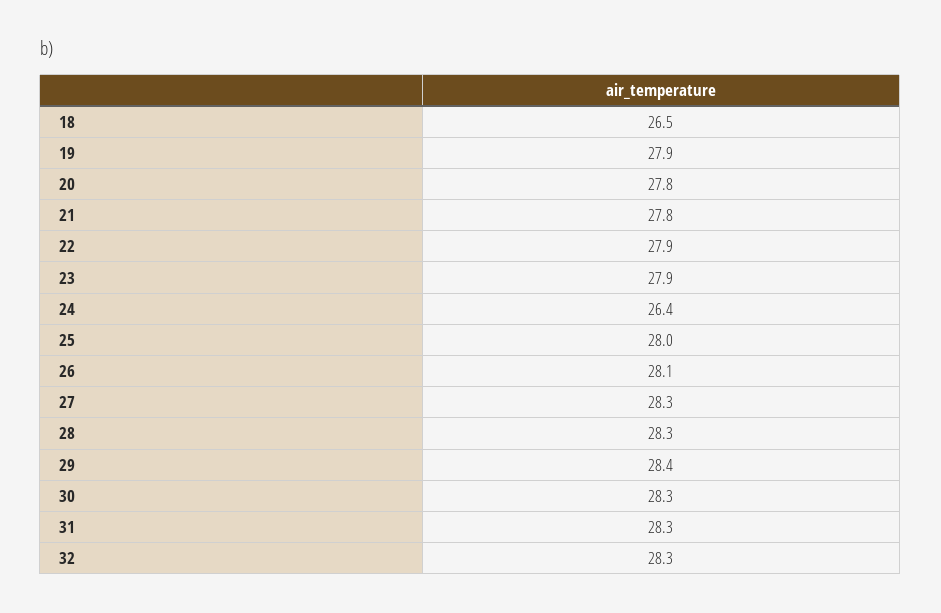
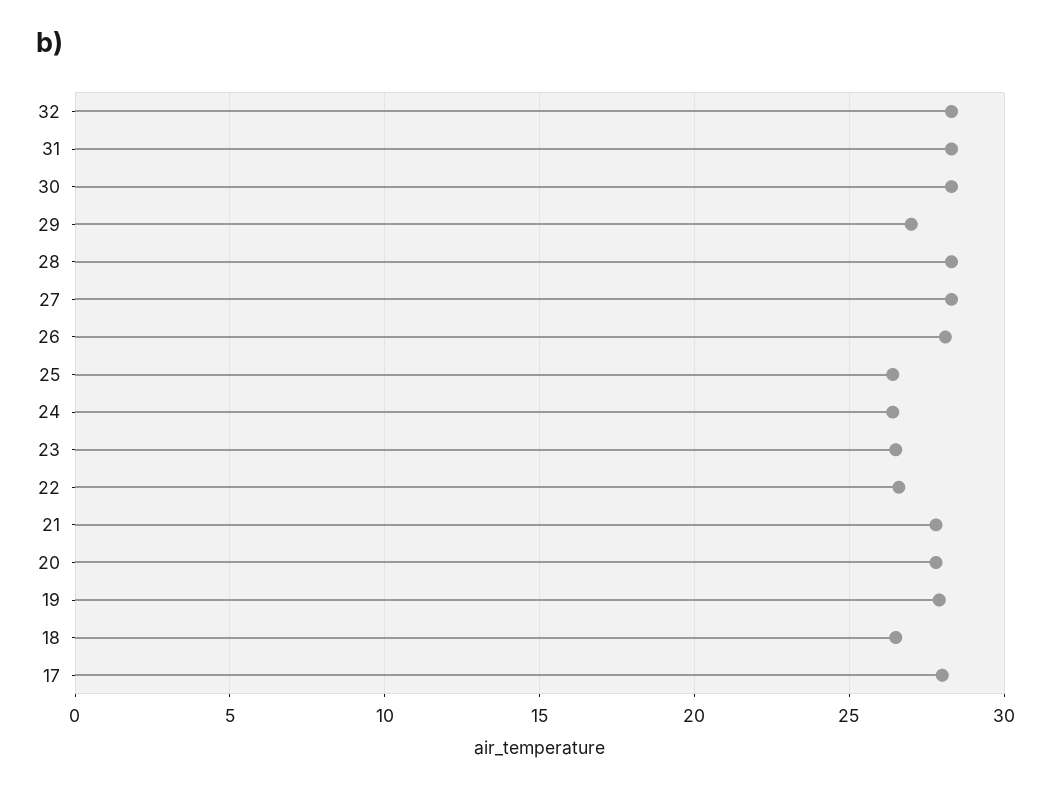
  {
    "18": 26.5,
    "19": 27.9,
    "20": 27.8,
    "21": 27.8,
-   "22": 27.9,
+   "22": 26.5,
-   "23": 27.9,
+   "23": 26.5,
    "24": 26.4,
-   "25": 28,
+   "25": 26.5,
    "26": 28.1,
    "27": 28.3,
    "28": 28.3,
-   "29": 28.4,
+   "29": 27,
    "30": 28.3,
    "31": 28.3,
-   "32": 28.3
+   "32": 28.3,
+   "17": 28
  }

